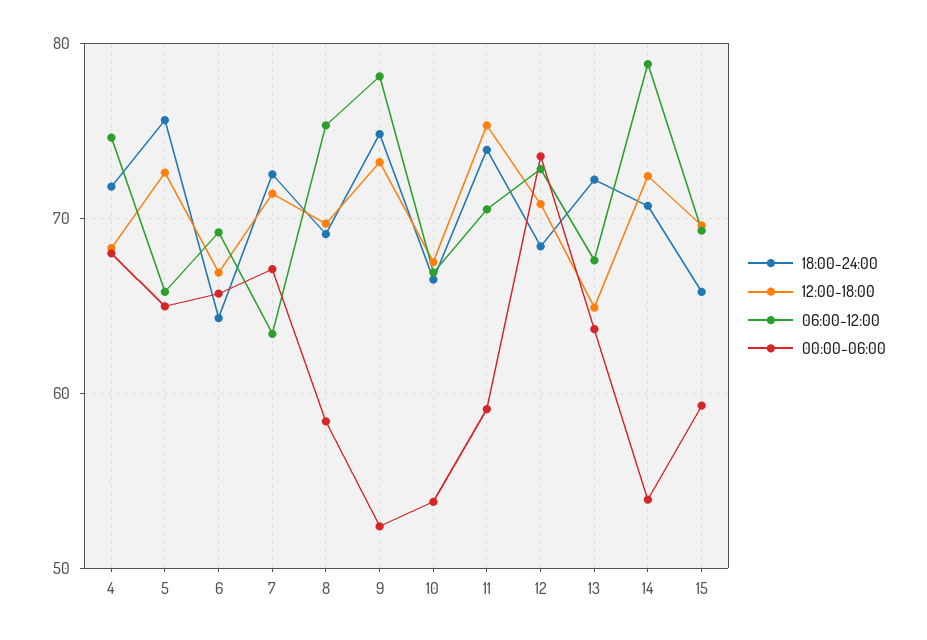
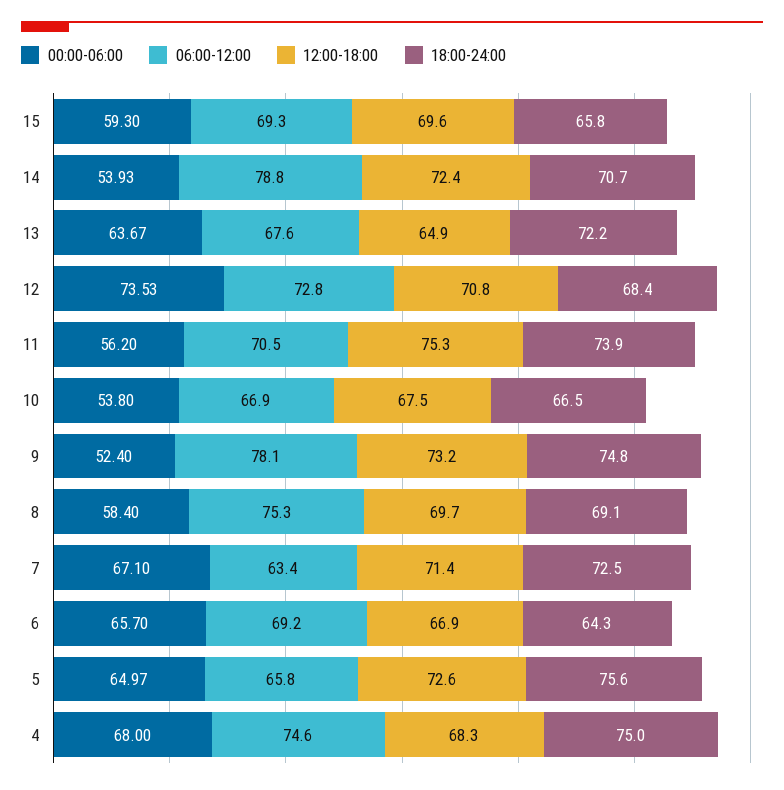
  {
    "18:00-24:00": {
-     "4": 72,
+     "4": 75,
      "5": 75.6,
      "6": 64.3,
      "7": 72.5,
      "8": 69.1,
      "9": 74.8,
      "10": 66.5,
      "11": 73.9,
      "12": 68.4,
      "13": 72.2,
      "14": 70.7,
      "15": 65.8
    },
    "12:00-18:00": {
      "4": 68.3,
      "5": 72.6,
      "6": 66.9,
      "7": 71.4,
      "8": 69.7,
      "9": 73.2,
      "10": 67.5,
      "11": 75.3,
      "12": 70.8,
      "13": 64.9,
      "14": 72.4,
      "15": 69.6
    },
    "06:00-12:00": {
      "4": 74.6,
      "5": 65.8,
      "6": 69.2,
      "7": 63.4,
      "8": 75.3,
      "9": 78.1,
      "10": 66.9,
      "11": 70.5,
      "12": 72.8,
      "13": 67.6,
      "14": 78.8,
      "15": 69.3
    },
    "00:00-06:00": {
      "4": 68,
      "5": 64.97,
      "6": 65.7,
      "7": 67.1,
      "8": 58.4,
      "9": 52.4,
      "10": 53.8,
-     "11": 59,
+     "11": 56.2,
      "12": 73.53,
      "13": 63.67,
      "14": 53.93,
      "15": 59.3
    }
  }

